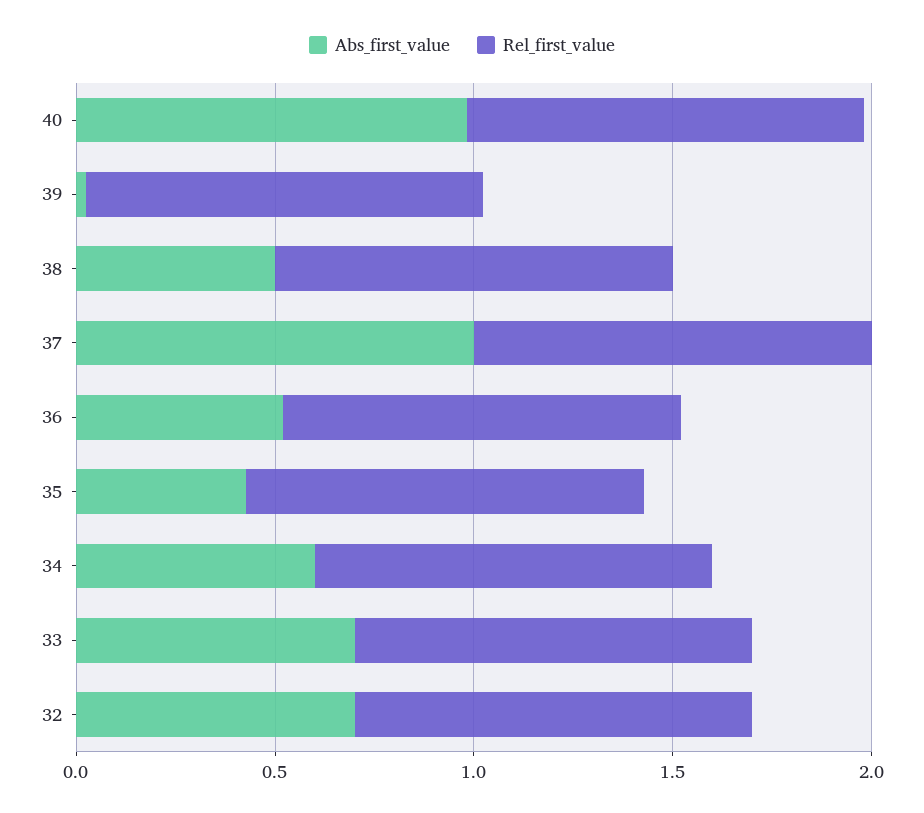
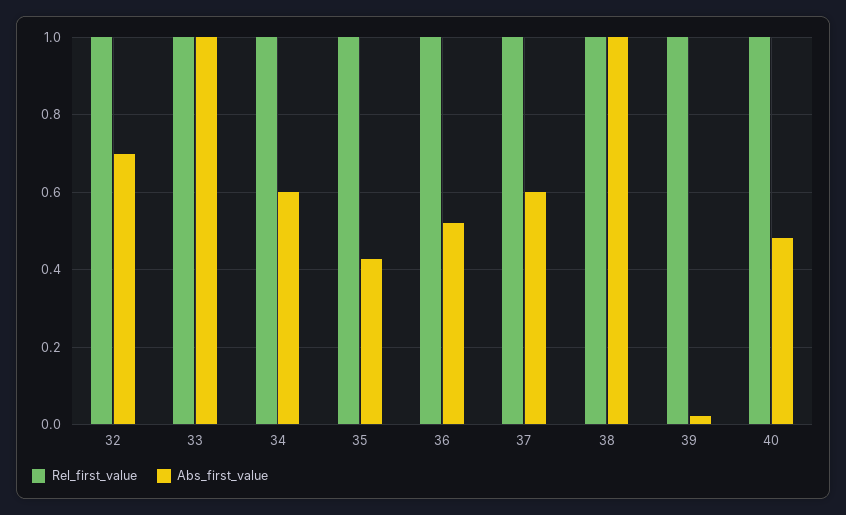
  {
    "Abs_first_value": {
-     "40": 1,
+     "40": 0.48,
      "39": 0.02,
-     "38": 0.5,
+     "38": 1,
-     "37": 1,
+     "37": 0.6,
      "36": 0.52,
      "35": 0.42,
      "34": 0.6,
-     "33": 0.7,
+     "33": 1,
      "32": 0.7
    },
    "Rel_first_value": {
      "40": 1,
      "39": 1,
      "38": 1,
      "37": 1,
      "36": 1,
      "35": 1,
      "34": 1,
      "33": 1,
      "32": 1
    }
  }

